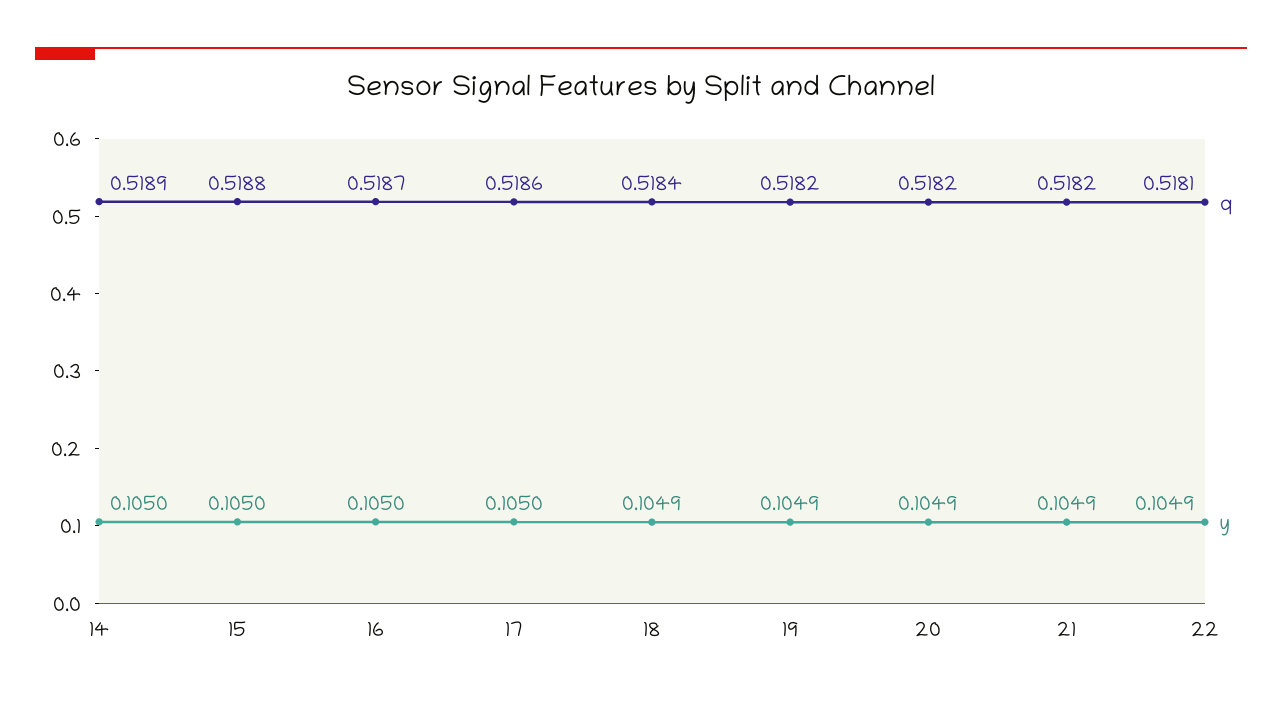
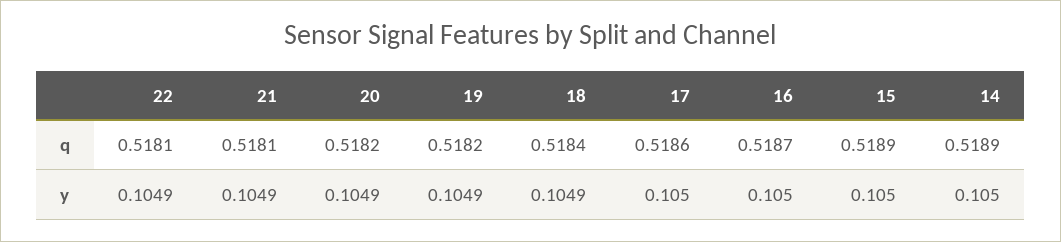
  {
    "q": {
      "14": 0.5189,
-     "15": 0.5188,
+     "15": 0.5189,
      "16": 0.5187,
      "17": 0.5186,
      "18": 0.5184,
      "19": 0.5182,
      "20": 0.5182,
-     "21": 0.5182,
+     "21": 0.5181,
      "22": 0.5181
    },
    "y": {
      "14": 0.105,
      "15": 0.105,
      "16": 0.105,
      "17": 0.105,
      "18": 0.1049,
      "19": 0.1049,
      "20": 0.1049,
      "21": 0.1049,
      "22": 0.1049
    }
  }

